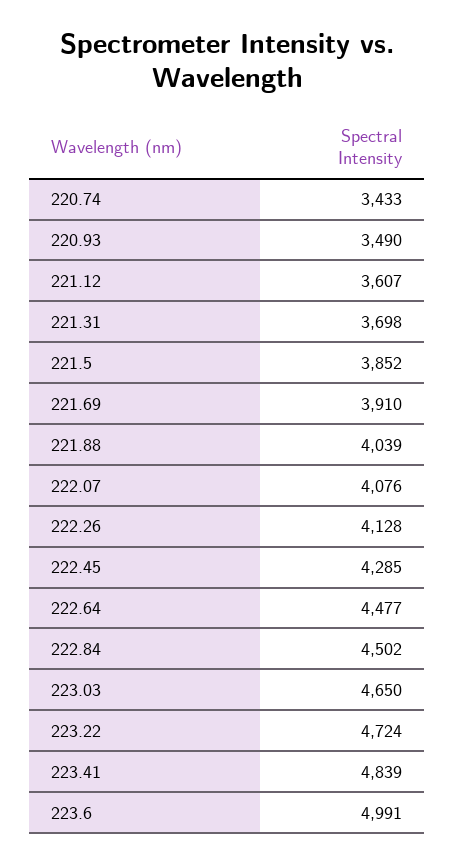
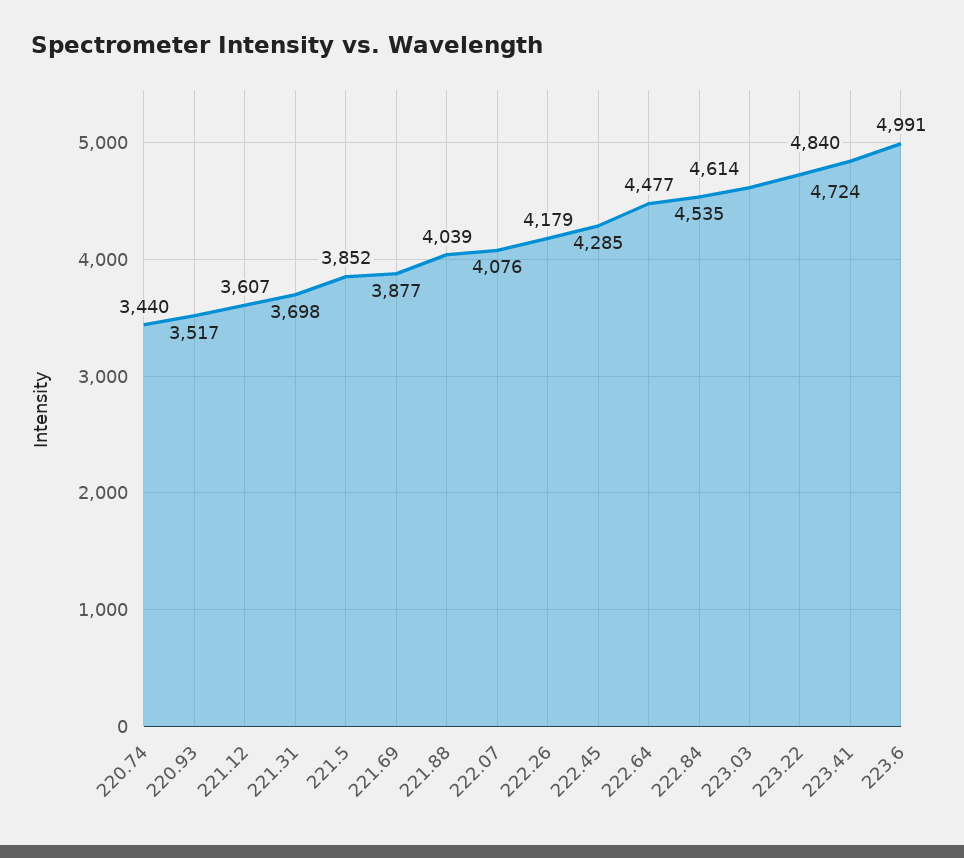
  {
-   "220.74": 3433,
+   "220.74": 3440,
-   "220.93": 3490,
+   "220.93": 3517,
    "221.12": 3607,
    "221.31": 3698,
    "221.5": 3852,
-   "221.69": 3910,
+   "221.69": 3877,
    "221.88": 4039,
    "222.07": 4076,
-   "222.26": 4128,
+   "222.26": 4179,
    "222.45": 4285,
    "222.64": 4477,
-   "222.84": 4502,
+   "222.84": 4535,
-   "223.03": 4650,
+   "223.03": 4614,
    "223.22": 4724,
-   "223.41": 4839,
+   "223.41": 4840,
    "223.6": 4991
  }

